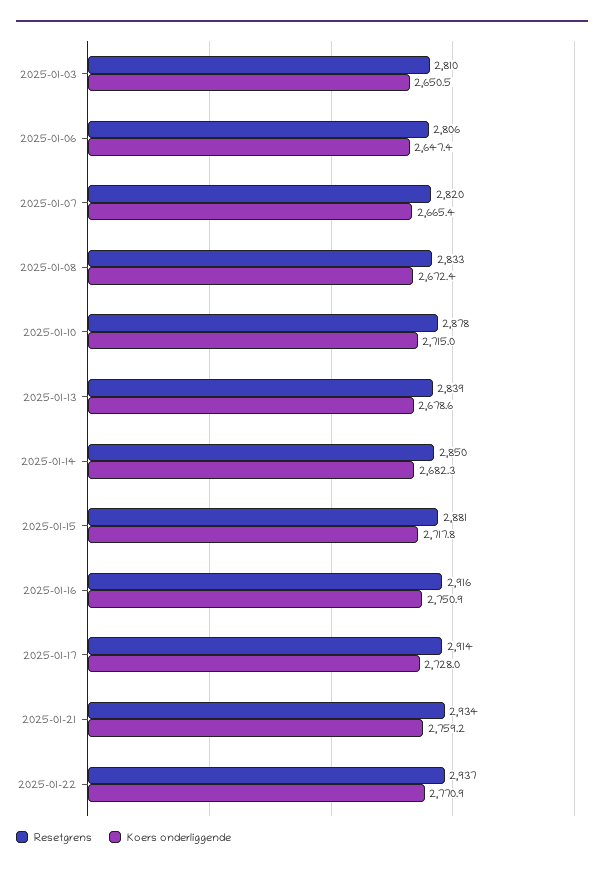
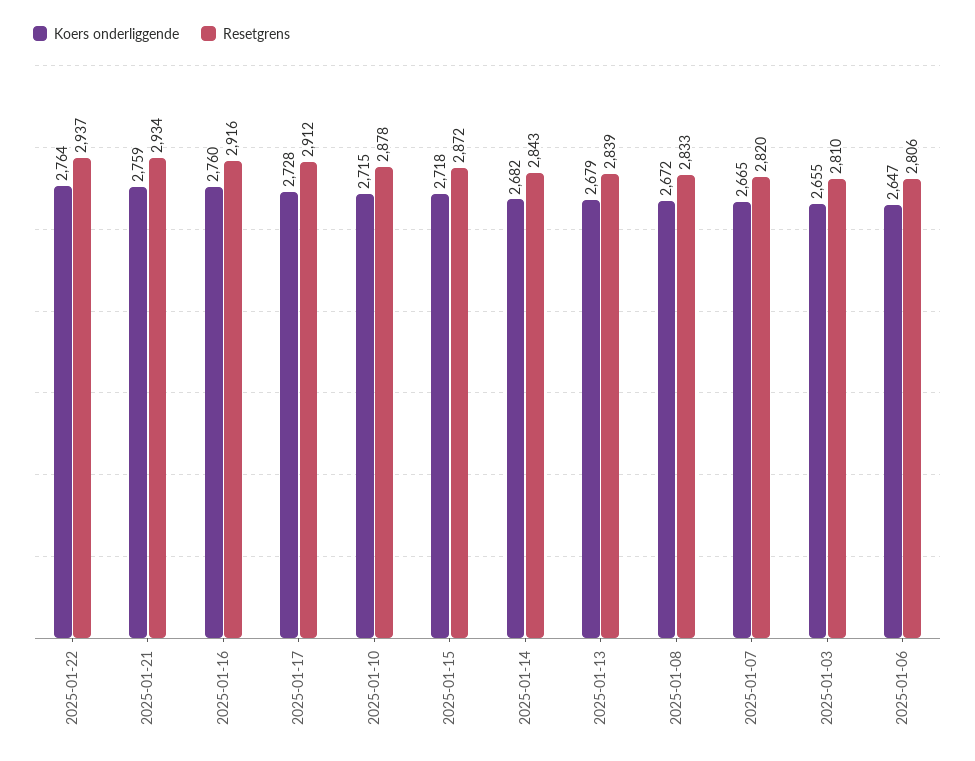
  {
    "Resetgrens": {
      "2025-01-03": 2810,
      "2025-01-06": 2806,
      "2025-01-07": 2820,
      "2025-01-08": 2833,
      "2025-01-10": 2878,
      "2025-01-13": 2839,
-     "2025-01-14": 2850,
+     "2025-01-14": 2843,
-     "2025-01-15": 2881,
+     "2025-01-15": 2872,
      "2025-01-16": 2916,
-     "2025-01-17": 2914,
+     "2025-01-17": 2912,
      "2025-01-21": 2934,
      "2025-01-22": 2937
    },
    "Koers onderliggende": {
-     "2025-01-03": 2650.5,
+     "2025-01-03": 2655,
      "2025-01-06": 2647.4,
      "2025-01-07": 2665.4,
      "2025-01-08": 2672.4,
      "2025-01-10": 2715,
      "2025-01-13": 2678.6,
      "2025-01-14": 2682.3,
      "2025-01-15": 2717.8,
-     "2025-01-16": 2750.9,
+     "2025-01-16": 2760,
      "2025-01-17": 2728,
      "2025-01-21": 2759.2,
-     "2025-01-22": 2770.9
+     "2025-01-22": 2764
    }
  }

